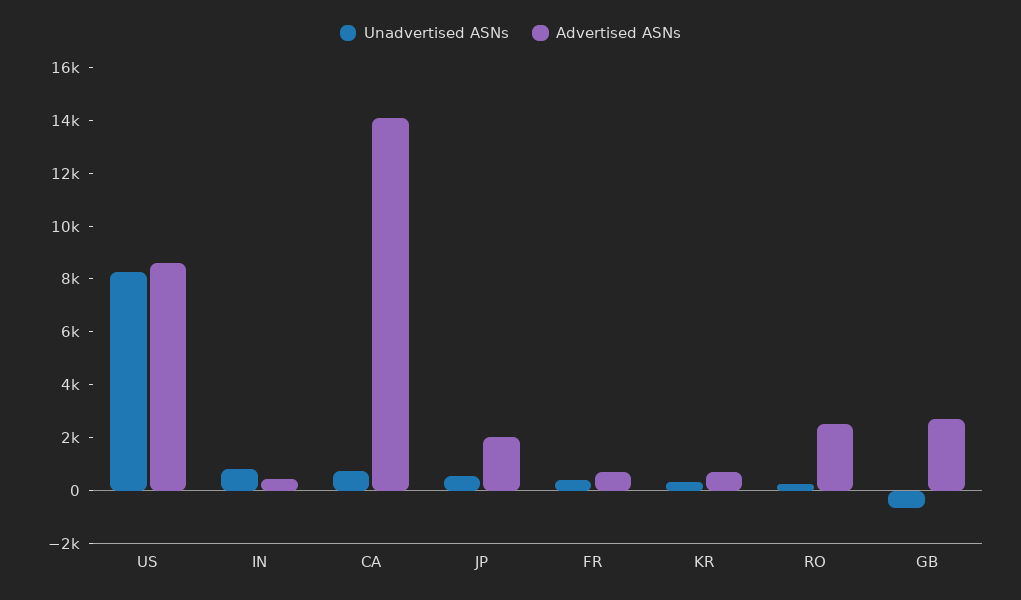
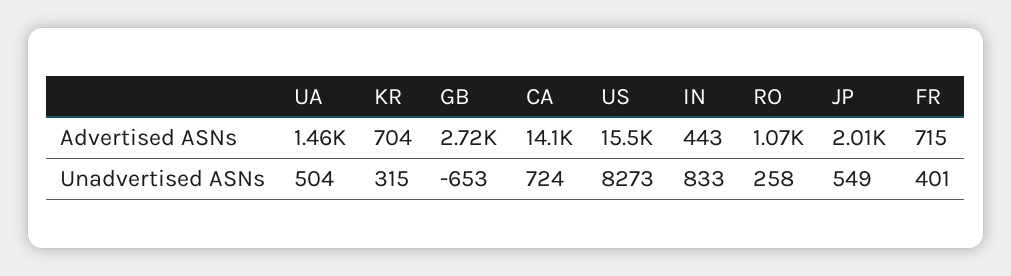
  {
    "Unadvertised ASNs": {
      "US": 8273,
      "IN": 833,
      "CA": 724,
      "JP": 549,
      "FR": 401,
      "KR": 315,
      "RO": 258,
-     "GB": -653
+     "GB": -653,
+     "UA": 504
    },
    "Advertised ASNs": {
-     "US": 8500,
+     "US": 15500,
      "IN": 443,
      "CA": 14100,
      "JP": 2010,
      "FR": 715,
      "KR": 704,
-     "RO": 2500,
+     "RO": 1070,
-     "GB": 2720
+     "GB": 2720,
+     "UA": 1460
    }
  }

